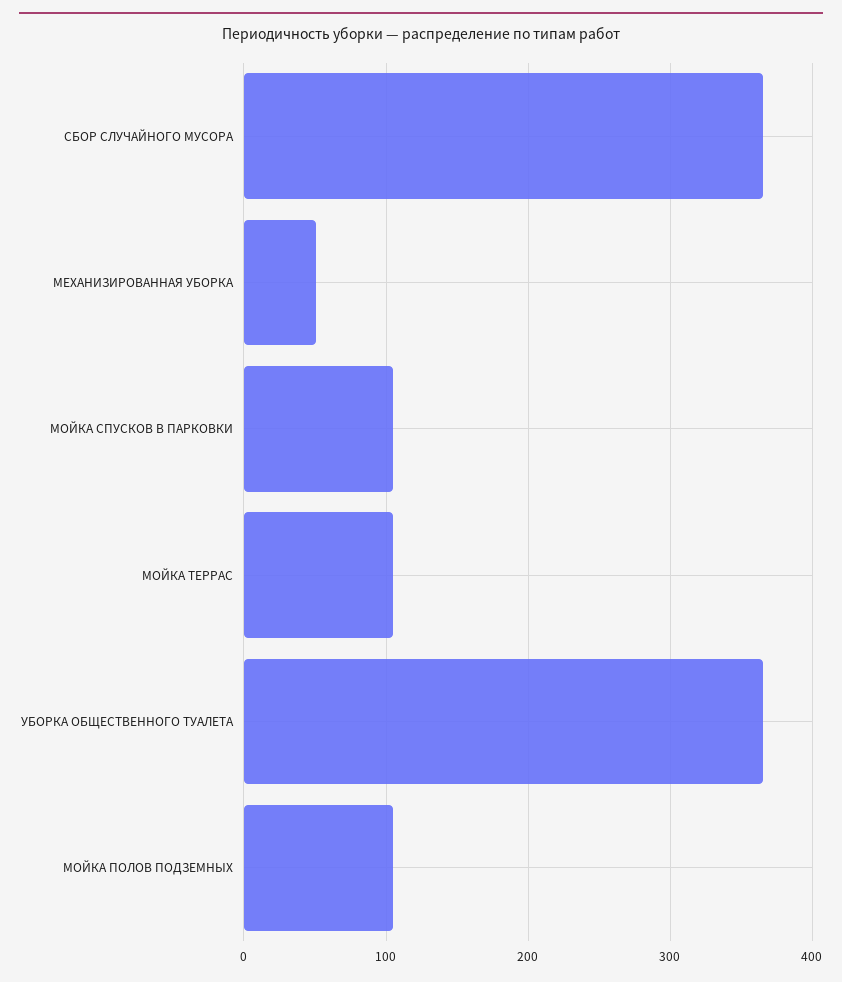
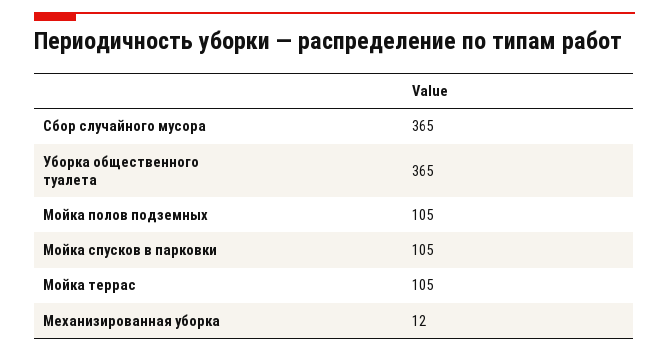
  {
    "СБОР СЛУЧАЙНОГО МУСОРА": 365,
-   "МЕХАНИЗИРОВАННАЯ УБОРКА": 50,
+   "МЕХАНИЗИРОВАННАЯ УБОРКА": 12,
    "МОЙКА СПУСКОВ В ПАРКОВКИ": 105,
    "МОЙКА ТЕРРАС": 105,
    "УБОРКА ОБЩЕСТВЕННОГО ТУАЛЕТА": 365,
    "МОЙКА ПОЛОВ ПОДЗЕМНЫХ": 105
  }

